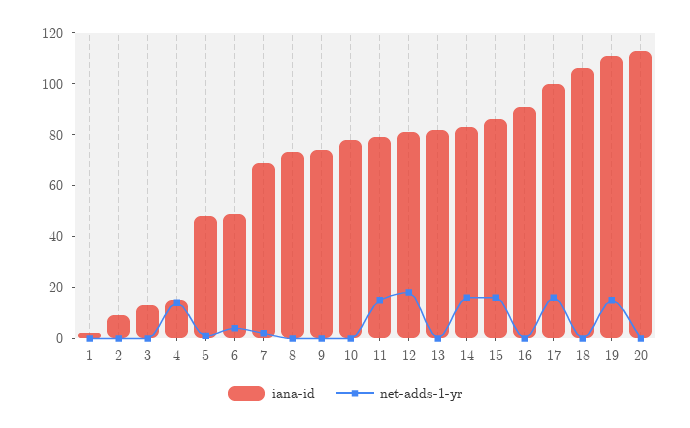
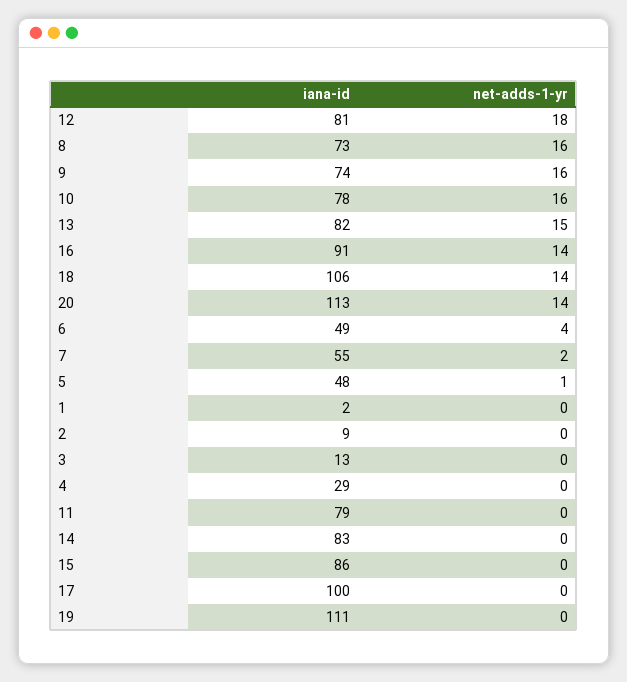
  {
    "iana-id": {
      "1": 2,
      "2": 9,
      "3": 13,
-     "4": 15,
+     "4": 29,
      "5": 48,
      "6": 49,
-     "7": 70,
+     "7": 55,
      "8": 73,
      "9": 74,
      "10": 78,
      "11": 79,
      "12": 81,
      "13": 82,
      "14": 83,
      "15": 86,
      "16": 91,
      "17": 100,
      "18": 106,
      "19": 111,
      "20": 113
    },
    "net-adds-1-yr": {
      "1": 0,
      "2": 0,
      "3": 0,
-     "4": 15,
+     "4": 0,
      "5": 1,
      "6": 4,
      "7": 2,
-     "8": 0,
+     "8": 16,
-     "9": 0,
+     "9": 16,
-     "10": 0,
+     "10": 16,
-     "11": 15,
+     "11": 0,
      "12": 18,
-     "13": 0,
+     "13": 15,
-     "14": 15,
+     "14": 0,
-     "15": 15,
+     "15": 0,
-     "16": 0,
+     "16": 14,
-     "17": 15,
+     "17": 0,
-     "18": 0,
+     "18": 14,
-     "19": 15,
+     "19": 0,
-     "20": 0
+     "20": 14
    }
  }

